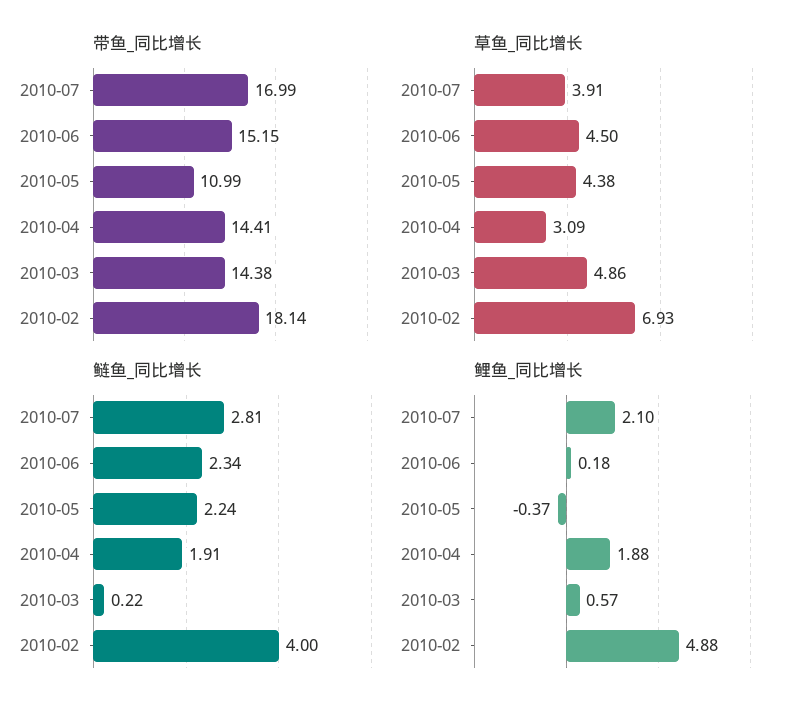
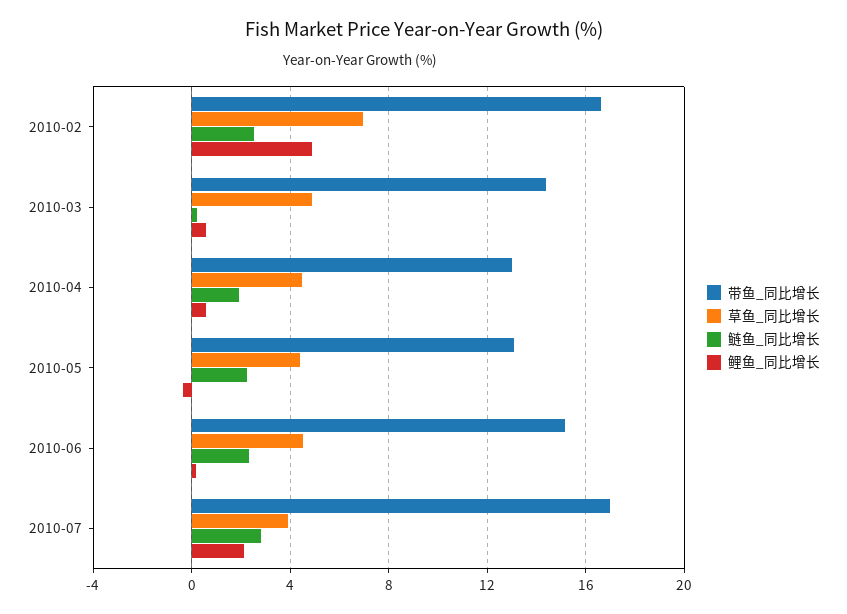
  {
    "带鱼_同比增长": {
      "2010-07": 16.99,
      "2010-06": 15.15,
-     "2010-05": 10.99,
+     "2010-05": 13,
-     "2010-04": 14.41,
+     "2010-04": 13,
      "2010-03": 14.38,
-     "2010-02": 18.14
+     "2010-02": 16.5
    },
    "草鱼_同比增长": {
      "2010-07": 3.91,
      "2010-06": 4.5,
      "2010-05": 4.38,
-     "2010-04": 3.09,
+     "2010-04": 4.5,
      "2010-03": 4.86,
      "2010-02": 6.93
    },
    "鲢鱼_同比增长": {
      "2010-07": 2.81,
      "2010-06": 2.34,
      "2010-05": 2.24,
      "2010-04": 1.91,
      "2010-03": 0.22,
-     "2010-02": 4
+     "2010-02": 2.5
    },
    "鲤鱼_同比增长": {
      "2010-07": 2.1,
      "2010-06": 0.18,
      "2010-05": -0.37,
-     "2010-04": 1.88,
+     "2010-04": 0.5,
      "2010-03": 0.57,
      "2010-02": 4.88
    }
  }

